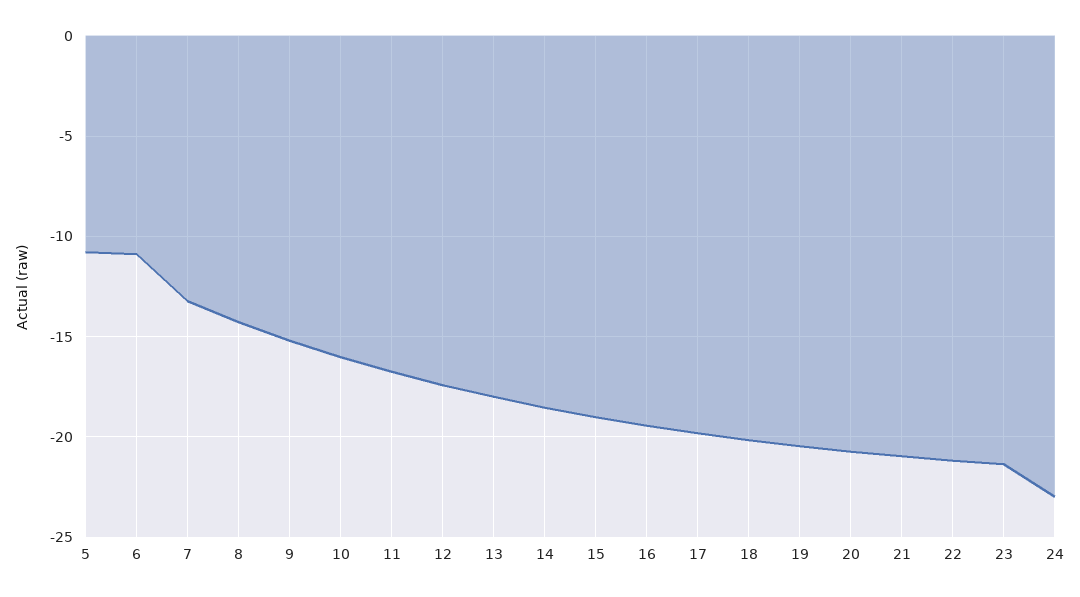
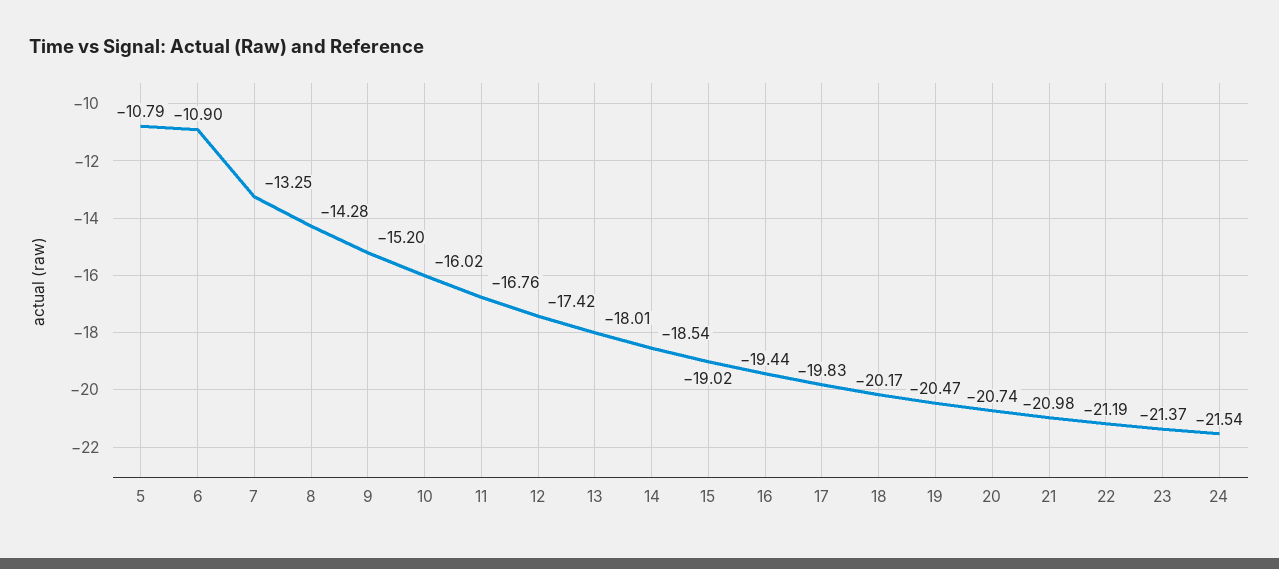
  {
    "5": -10.79,
    "6": -10.9,
    "7": -13.25,
    "8": -14.28,
    "9": -15.2,
    "10": -16.02,
    "11": -16.76,
    "12": -17.42,
    "13": -18.01,
    "14": -18.54,
    "15": -19.02,
    "16": -19.44,
    "17": -19.83,
    "18": -20.17,
    "19": -20.47,
    "20": -20.74,
    "21": -20.98,
    "22": -21.19,
    "23": -21.37,
-   "24": -23
+   "24": -21.54
  }

